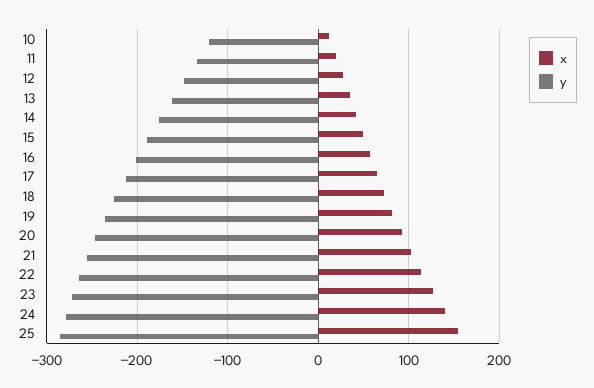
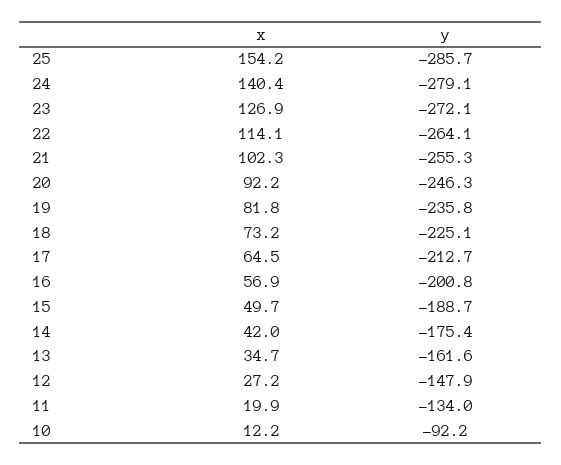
  {
    "x": {
      "10": 12.2,
      "11": 19.9,
      "12": 27.2,
      "13": 34.7,
      "14": 42,
      "15": 49.7,
      "16": 56.9,
      "17": 64.5,
      "18": 73.2,
      "19": 81.8,
      "20": 92.2,
      "21": 102.3,
      "22": 114.1,
      "23": 126.9,
      "24": 140.4,
      "25": 154.2
    },
    "y": {
-     "10": -120,
+     "10": -92.2,
      "11": -134,
      "12": -147.9,
      "13": -161.6,
      "14": -175.4,
      "15": -188.7,
      "16": -200.8,
      "17": -212.7,
      "18": -225.1,
      "19": -235.8,
      "20": -246.3,
      "21": -255.3,
      "22": -264.1,
      "23": -272.1,
      "24": -279.1,
      "25": -285.7
    }
  }

